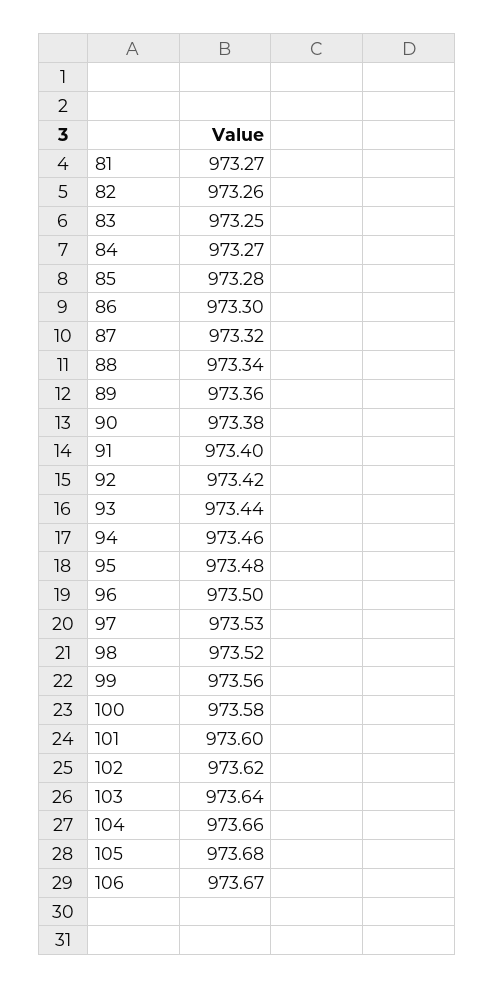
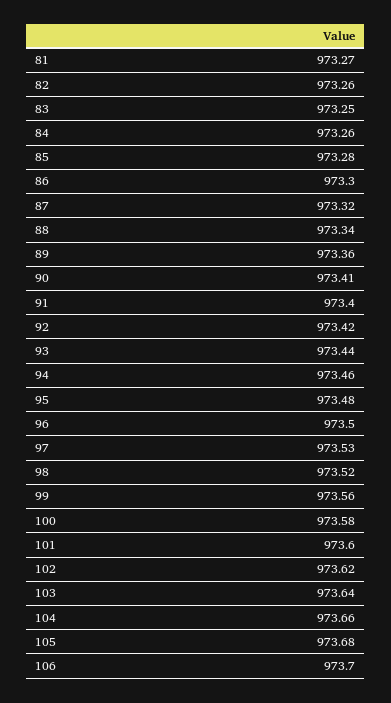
  {
    "81": 973.27,
    "82": 973.26,
    "83": 973.25,
-   "84": 973.27,
+   "84": 973.26,
    "85": 973.28,
    "86": 973.3,
    "87": 973.32,
    "88": 973.34,
    "89": 973.36,
-   "90": 973.38,
+   "90": 973.41,
    "91": 973.4,
    "92": 973.42,
    "93": 973.44,
    "94": 973.46,
    "95": 973.48,
    "96": 973.5,
    "97": 973.53,
    "98": 973.52,
    "99": 973.56,
    "100": 973.58,
    "101": 973.6,
    "102": 973.62,
    "103": 973.64,
    "104": 973.66,
    "105": 973.68,
-   "106": 973.67
+   "106": 973.7
  }

